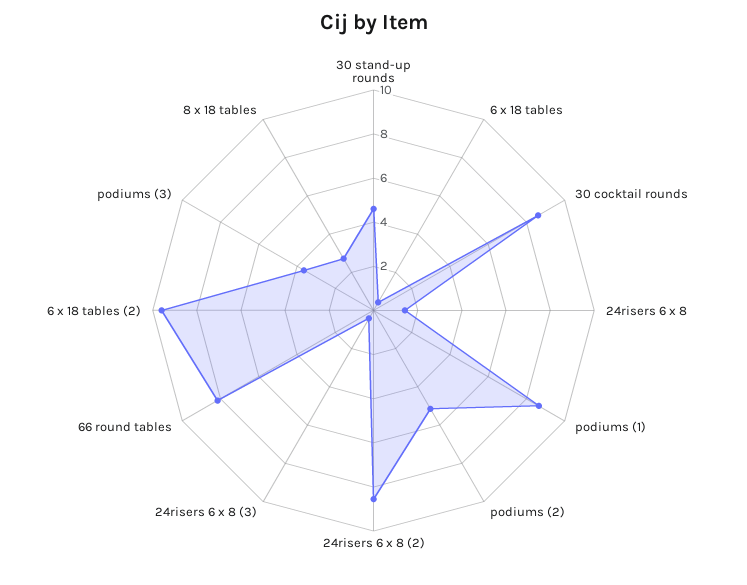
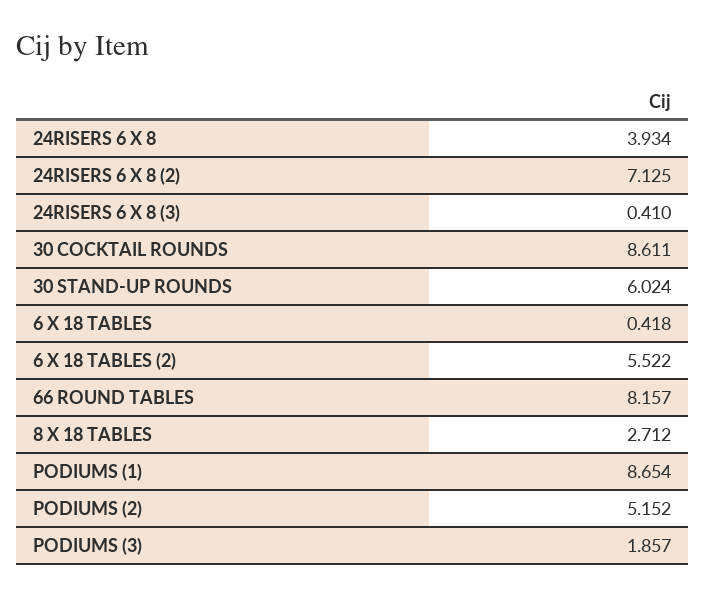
  {
-   "30 stand-up rounds": 4.5,
+   "30 stand-up rounds": 6.024,
    "6 x 18 tables": 0.418,
    "30 cocktail rounds": 8.611,
-   "24risers 6 x 8": 1.5,
+   "24risers 6 x 8": 3.934,
    "podiums (1)": 8.654,
    "podiums (2)": 5.152,
-   "24risers 6 x 8 (2)": 8.5,
+   "24risers 6 x 8 (2)": 7.125,
    "24risers 6 x 8 (3)": 0.41,
    "66 round tables": 8.157,
-   "6 x 18 tables (2)": 9.5,
+   "6 x 18 tables (2)": 5.522,
-   "podiums (3)": 3.5,
+   "podiums (3)": 1.857,
    "8 x 18 tables": 2.712
  }

